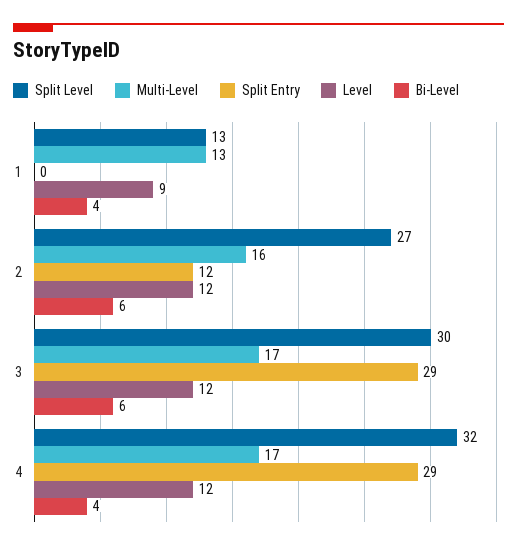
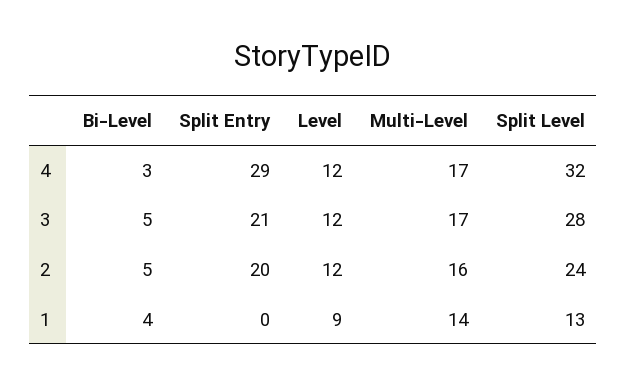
  {
    "Split Level": {
      "1": 13,
-     "2": 27,
+     "2": 24,
-     "3": 30,
+     "3": 28,
      "4": 32
    },
    "Multi-Level": {
-     "1": 13,
+     "1": 14,
      "2": 16,
      "3": 17,
      "4": 17
    },
    "Split Entry": {
      "1": 0,
-     "2": 12,
+     "2": 20,
-     "3": 29,
+     "3": 21,
      "4": 29
    },
    "Level": {
      "1": 9,
      "2": 12,
      "3": 12,
      "4": 12
    },
    "Bi-Level": {
      "1": 4,
-     "2": 6,
+     "2": 5,
-     "3": 6,
+     "3": 5,
-     "4": 4
+     "4": 3
    }
  }

